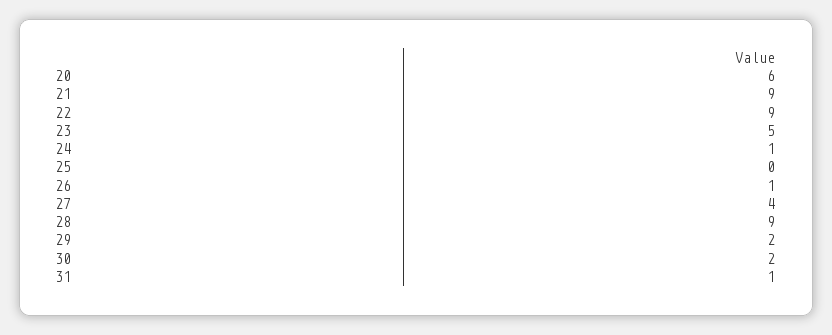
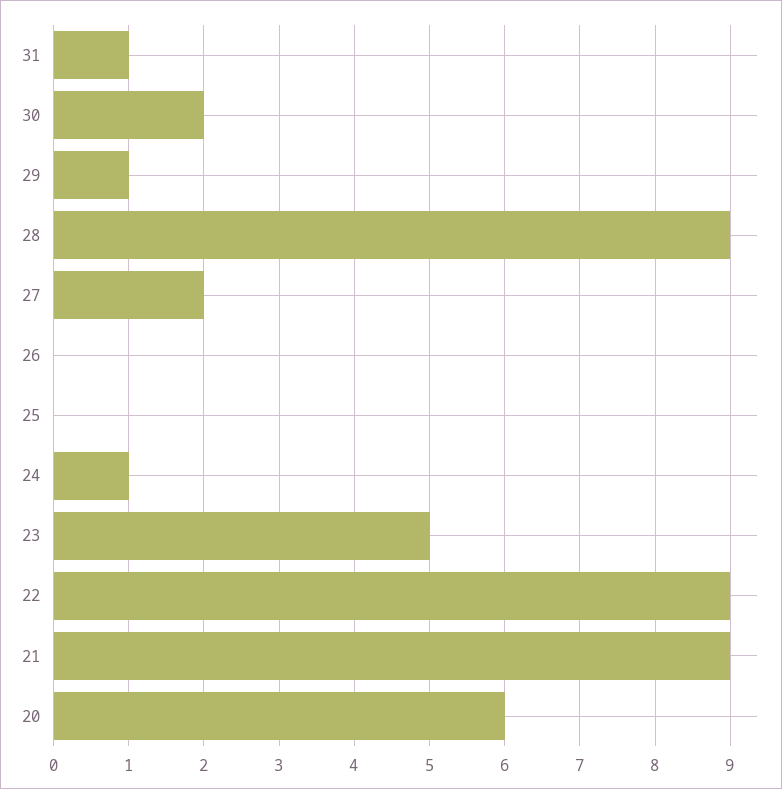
  {
    "20": 6,
    "21": 9,
    "22": 9,
    "23": 5,
    "24": 1,
    "25": 0,
-   "26": 1,
+   "26": 0,
-   "27": 4,
+   "27": 2,
    "28": 9,
-   "29": 2,
+   "29": 1,
    "30": 2,
    "31": 1
  }

